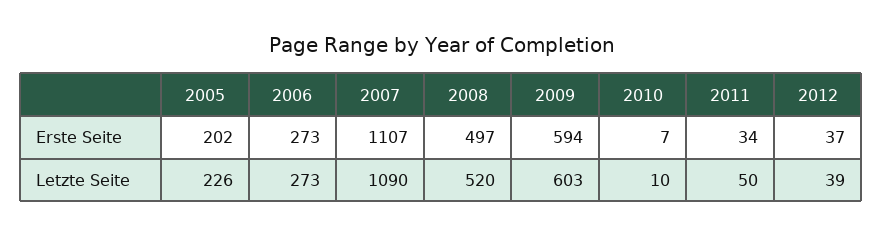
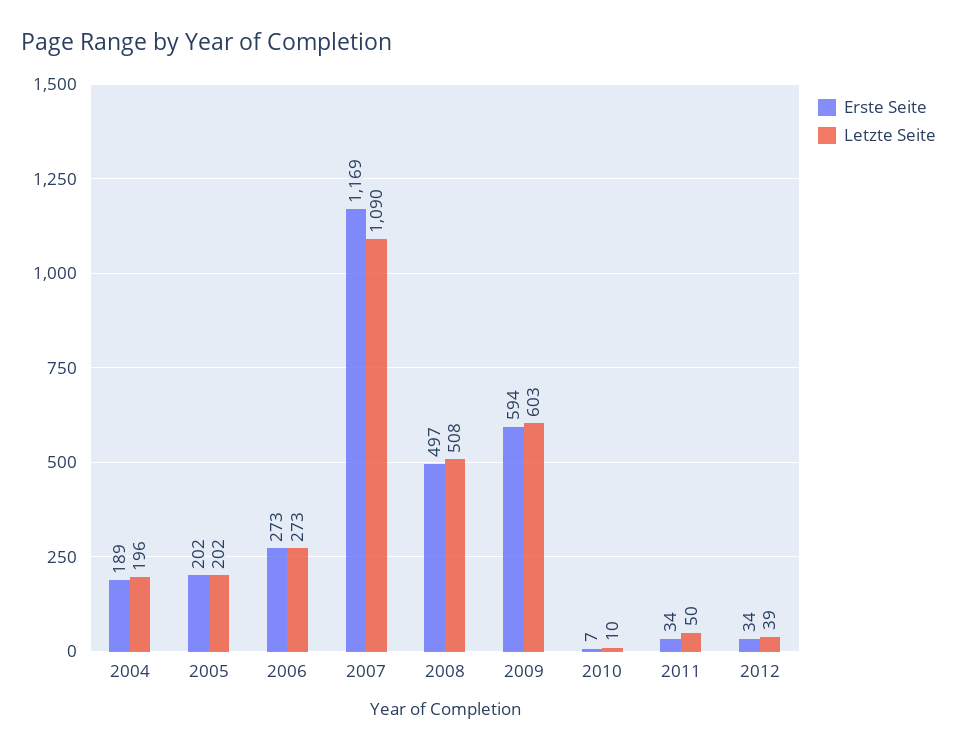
  {
    "Erste Seite": {
      "2005": 202,
      "2006": 273,
-     "2007": 1107,
+     "2007": 1169,
      "2008": 497,
      "2009": 594,
      "2010": 7,
      "2011": 34,
-     "2012": 37
+     "2012": 34,
+     "2004": 189
    },
    "Letzte Seite": {
-     "2005": 226,
+     "2005": 202,
      "2006": 273,
      "2007": 1090,
-     "2008": 520,
+     "2008": 508,
      "2009": 603,
      "2010": 10,
      "2011": 50,
-     "2012": 39
+     "2012": 39,
+     "2004": 196
    }
  }

